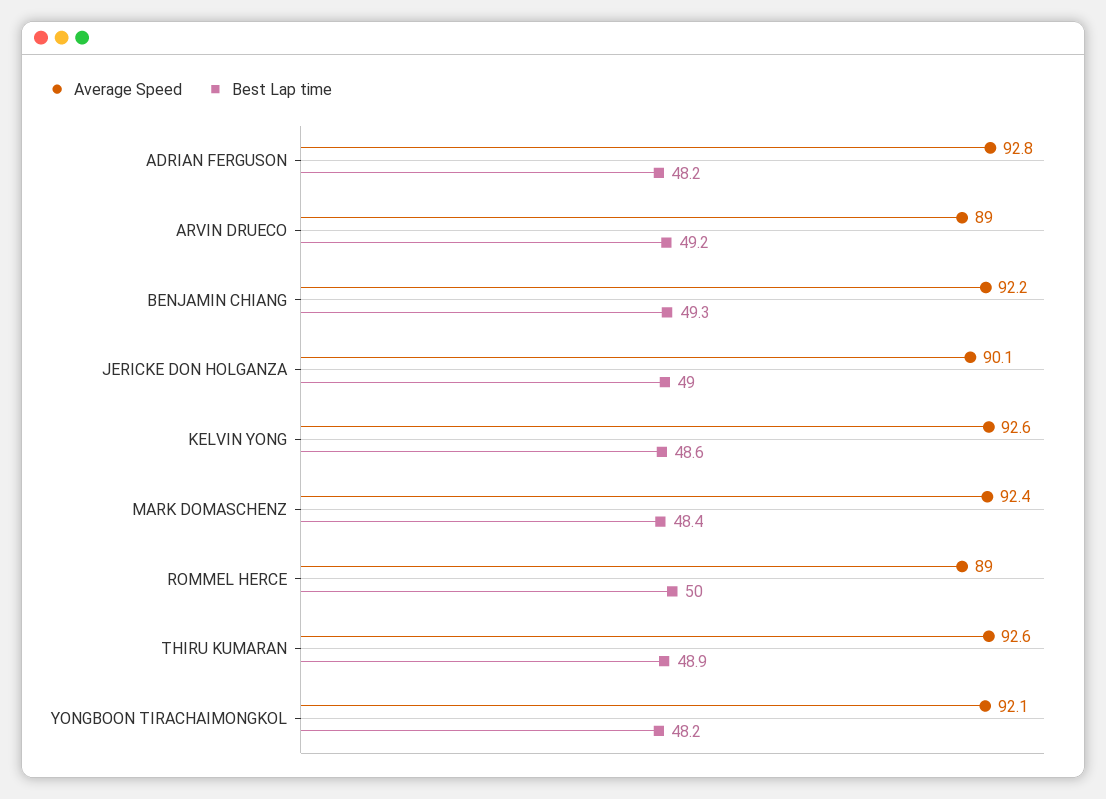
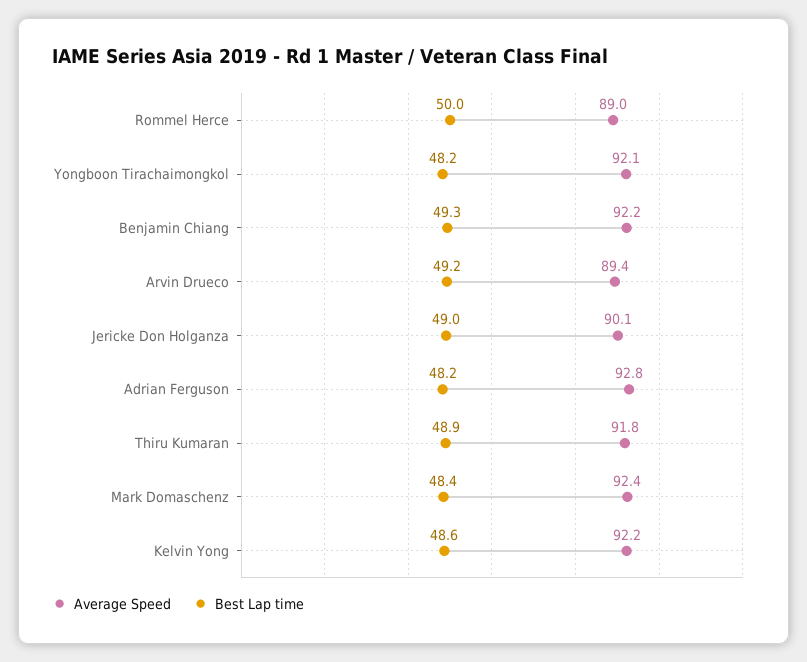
  {
    "Average Speed": {
      "ADRIAN FERGUSON": 92.8,
-     "ARVIN DRUECO": 89,
+     "ARVIN DRUECO": 89.4,
      "BENJAMIN CHIANG": 92.2,
      "JERICKE DON HOLGANZA": 90.1,
-     "KELVIN YONG": 92.6,
+     "KELVIN YONG": 92.2,
      "MARK DOMASCHENZ": 92.4,
      "ROMMEL HERCE": 89,
-     "THIRU KUMARAN": 92.6,
+     "THIRU KUMARAN": 91.8,
      "YONGBOON TIRACHAIMONGKOL": 92.1
    },
    "Best Lap time": {
      "ADRIAN FERGUSON": 48.2,
      "ARVIN DRUECO": 49.2,
      "BENJAMIN CHIANG": 49.3,
      "JERICKE DON HOLGANZA": 49,
      "KELVIN YONG": 48.6,
      "MARK DOMASCHENZ": 48.4,
      "ROMMEL HERCE": 50,
      "THIRU KUMARAN": 48.9,
      "YONGBOON TIRACHAIMONGKOL": 48.2
    }
  }

